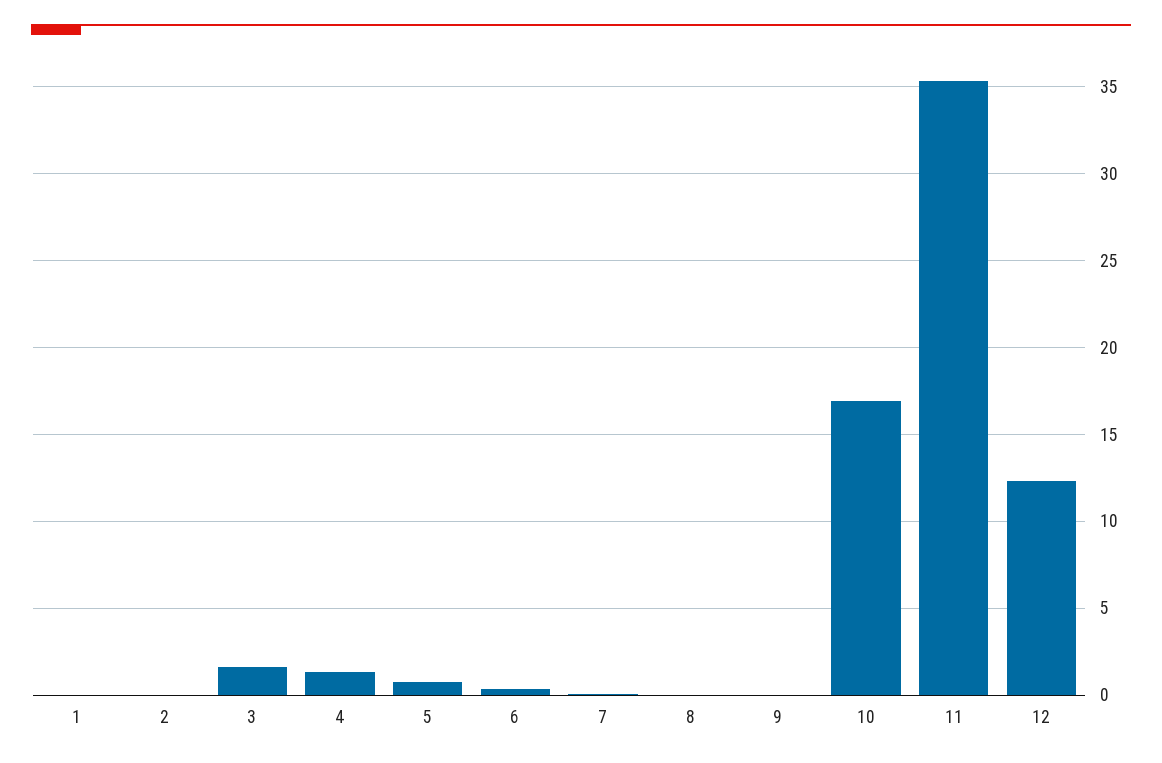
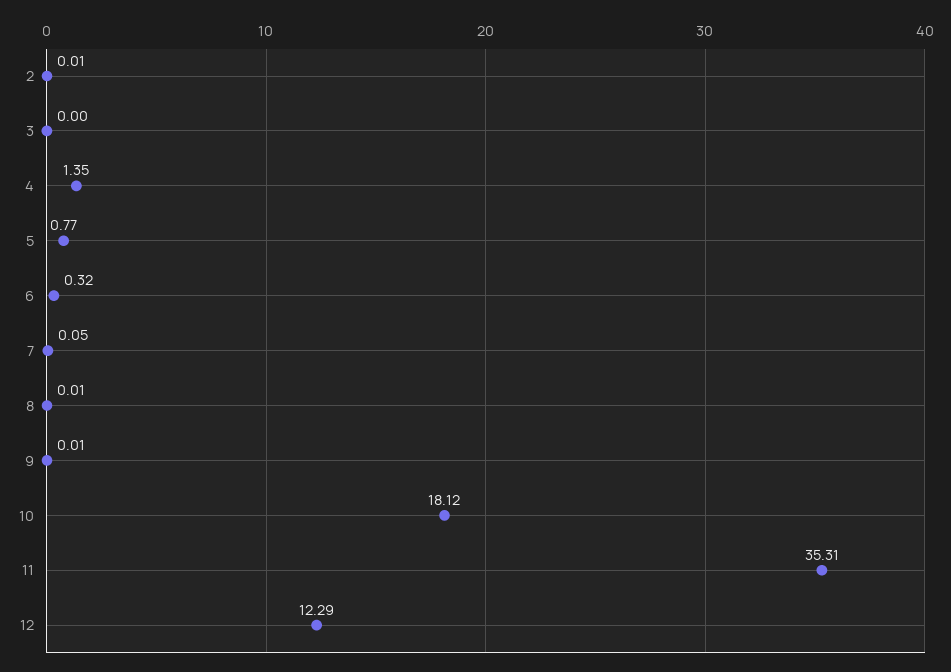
  {
-   "1": 0,
    "2": 0.01,
-   "3": 1.5,
+   "3": 0,
    "4": 1.35,
    "5": 0.77,
    "6": 0.32,
    "7": 0.05,
    "8": 0.01,
    "9": 0.01,
-   "10": 17,
+   "10": 18.12,
    "11": 35.31,
    "12": 12.29
  }

